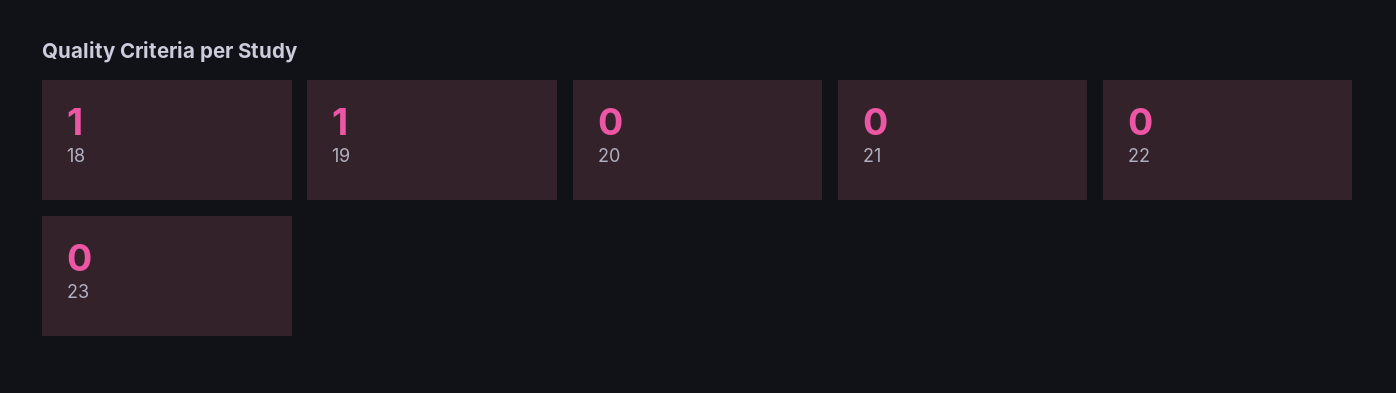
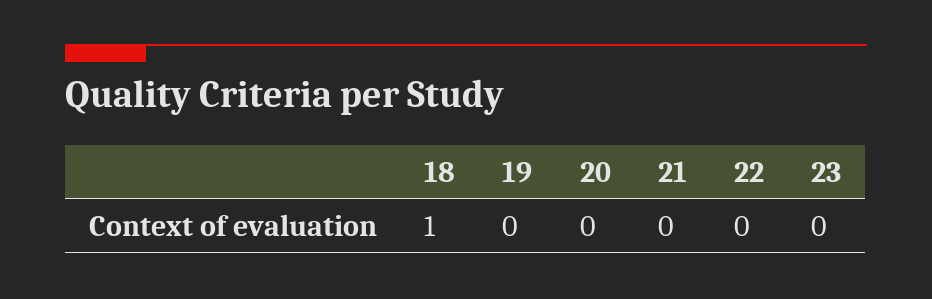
  {
    "18": 1,
-   "19": 1,
+   "19": 0,
    "20": 0,
    "21": 0,
    "22": 0,
    "23": 0
  }

